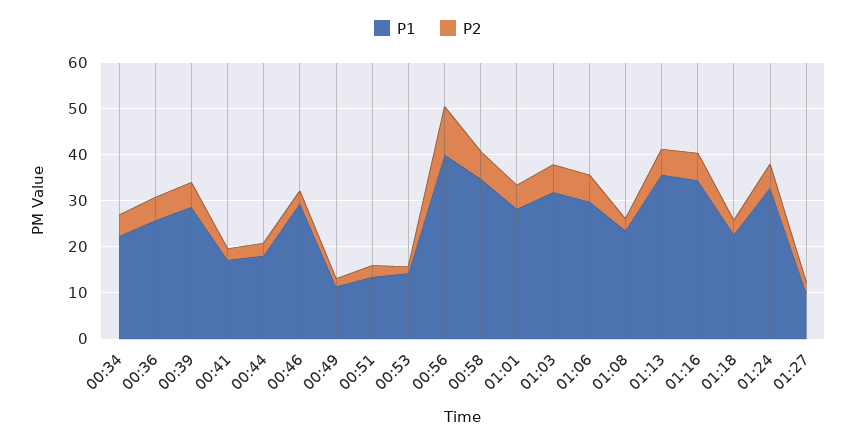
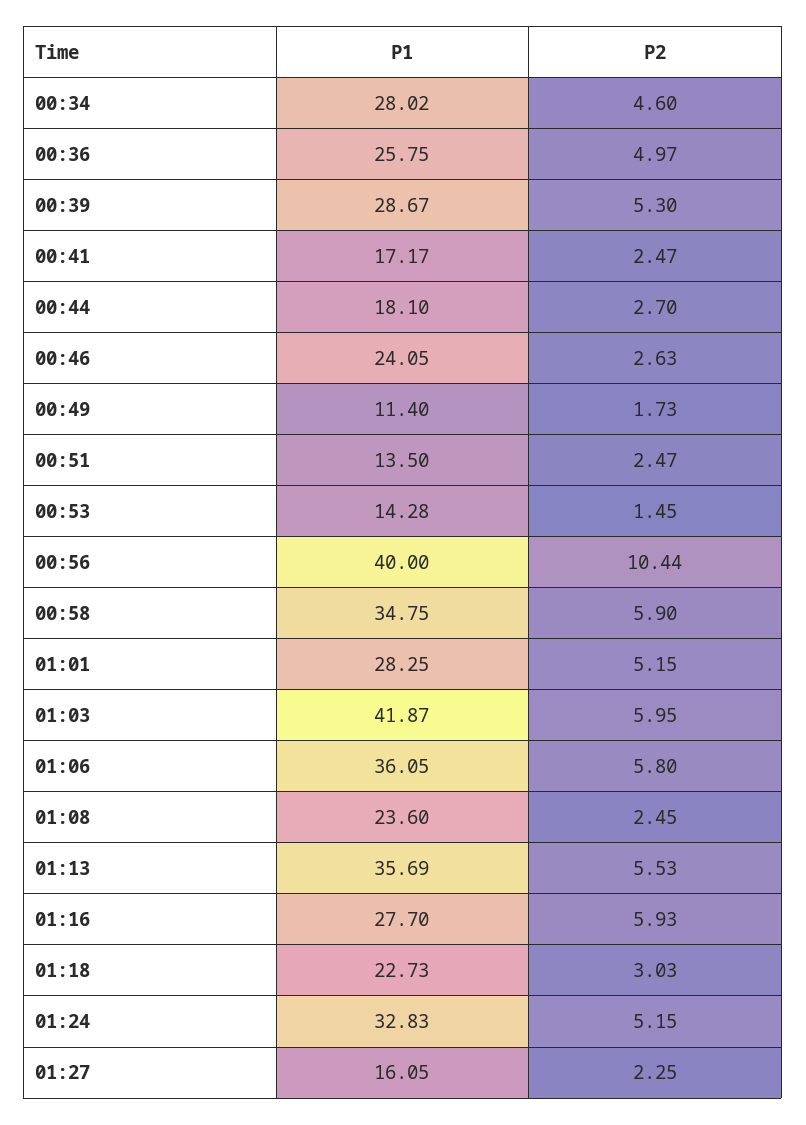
  {
    "P1": {
-     "00:34": 22,
+     "00:34": 28.02,
      "00:36": 25.75,
      "00:39": 28.67,
      "00:41": 17.17,
      "00:44": 18.1,
-     "00:46": 30,
+     "00:46": 24.05,
      "00:49": 11.4,
      "00:51": 13.5,
      "00:53": 14.28,
      "00:56": 40,
      "00:58": 34.75,
      "01:01": 28.25,
-     "01:03": 32,
+     "01:03": 41.87,
-     "01:06": 30,
+     "01:06": 36.05,
      "01:08": 23.6,
      "01:13": 35.69,
-     "01:16": 34,
+     "01:16": 27.7,
      "01:18": 22.73,
      "01:24": 32.83,
-     "01:27": 10
+     "01:27": 16.05
    },
    "P2": {
      "00:34": 4.6,
      "00:36": 4.97,
      "00:39": 5.3,
      "00:41": 2.47,
      "00:44": 2.7,
      "00:46": 2.63,
      "00:49": 1.73,
      "00:51": 2.47,
      "00:53": 1.45,
      "00:56": 10.44,
      "00:58": 5.9,
      "01:01": 5.15,
      "01:03": 5.95,
      "01:06": 5.8,
      "01:08": 2.45,
      "01:13": 5.53,
      "01:16": 5.93,
      "01:18": 3.03,
      "01:24": 5.15,
      "01:27": 2.25
    }
  }

